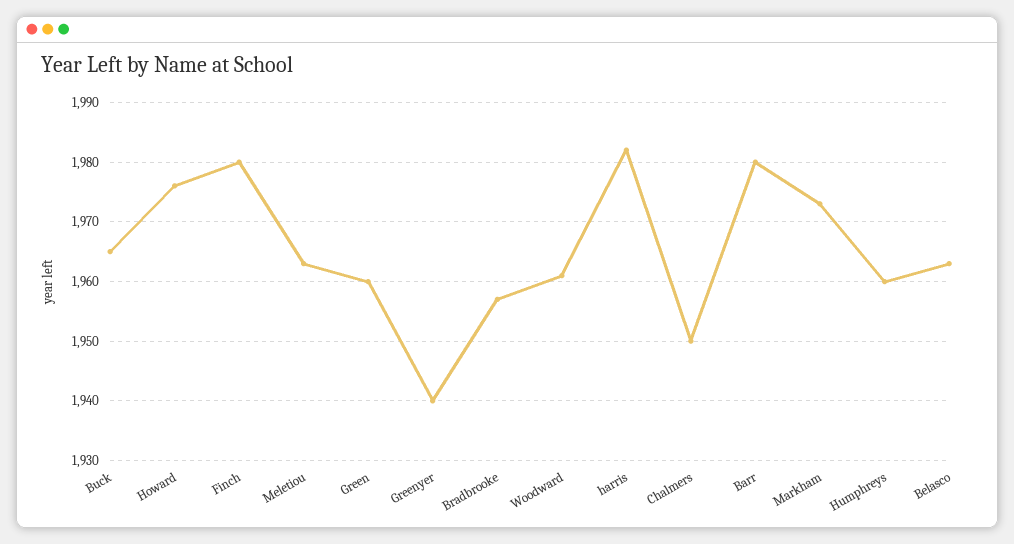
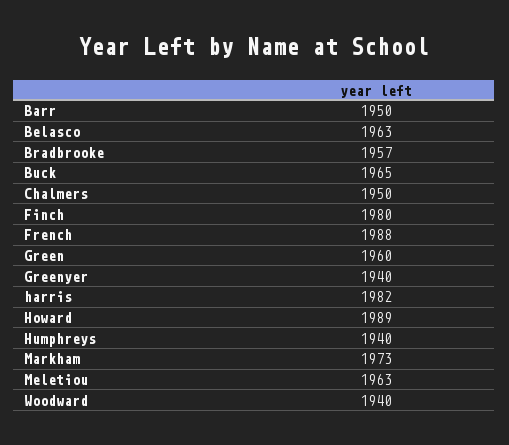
  {
    "Buck": 1965,
-   "Howard": 1975,
+   "Howard": 1989,
    "Finch": 1980,
    "Meletiou": 1963,
    "Green": 1960,
    "Greenyer": 1940,
    "Bradbrooke": 1957,
-   "Woodward": 1960,
+   "Woodward": 1940,
    "harris": 1982,
    "Chalmers": 1950,
-   "Barr": 1980,
+   "Barr": 1950,
    "Markham": 1973,
-   "Humphreys": 1960,
+   "Humphreys": 1940,
-   "Belasco": 1963
+   "Belasco": 1963,
+   "French": 1988
  }

